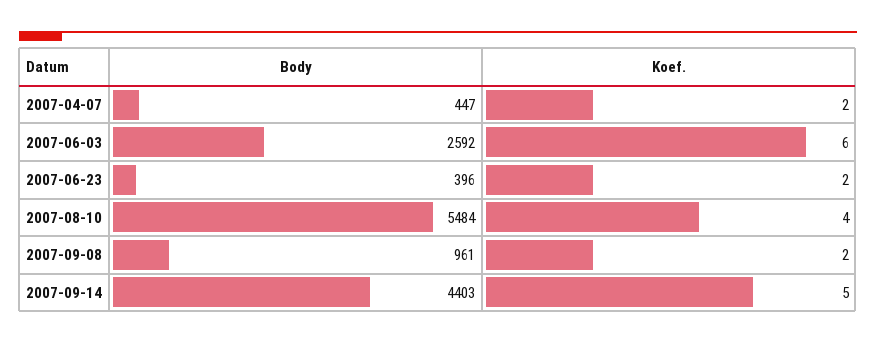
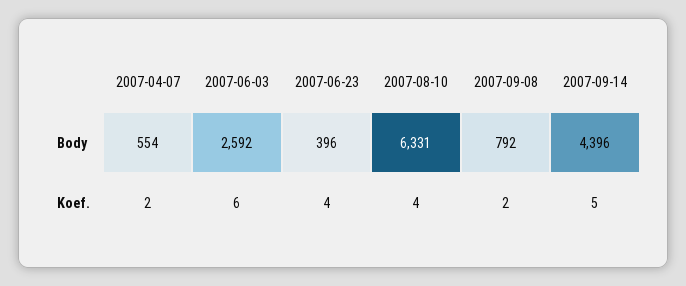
  {
    "Body": {
-     "2007-04-07": 447,
+     "2007-04-07": 554,
      "2007-06-03": 2592,
      "2007-06-23": 396,
-     "2007-08-10": 5484,
+     "2007-08-10": 6331,
-     "2007-09-08": 961,
+     "2007-09-08": 792,
-     "2007-09-14": 4403
+     "2007-09-14": 4396
    },
    "Koef.": {
      "2007-04-07": 2,
      "2007-06-03": 6,
-     "2007-06-23": 2,
+     "2007-06-23": 4,
      "2007-08-10": 4,
      "2007-09-08": 2,
      "2007-09-14": 5
    }
  }

